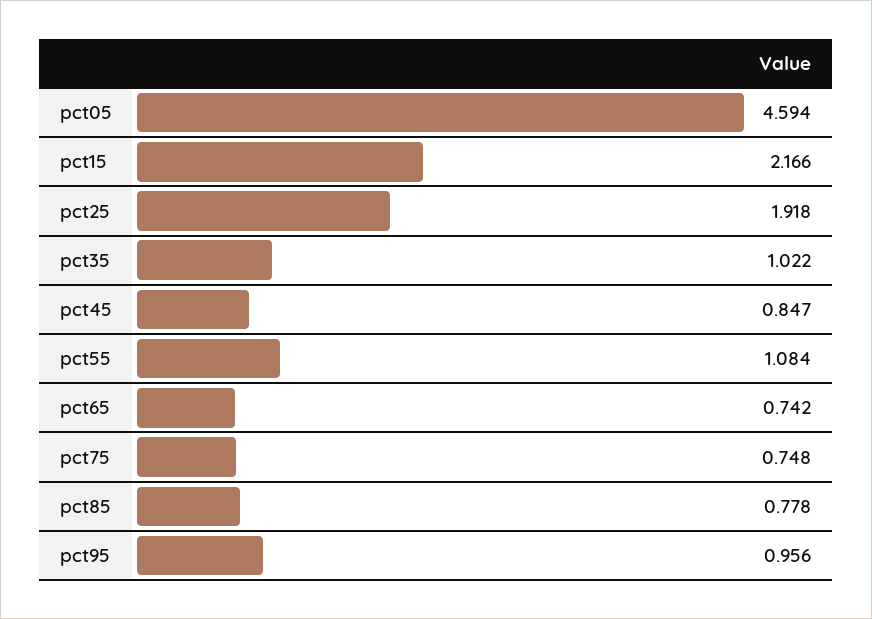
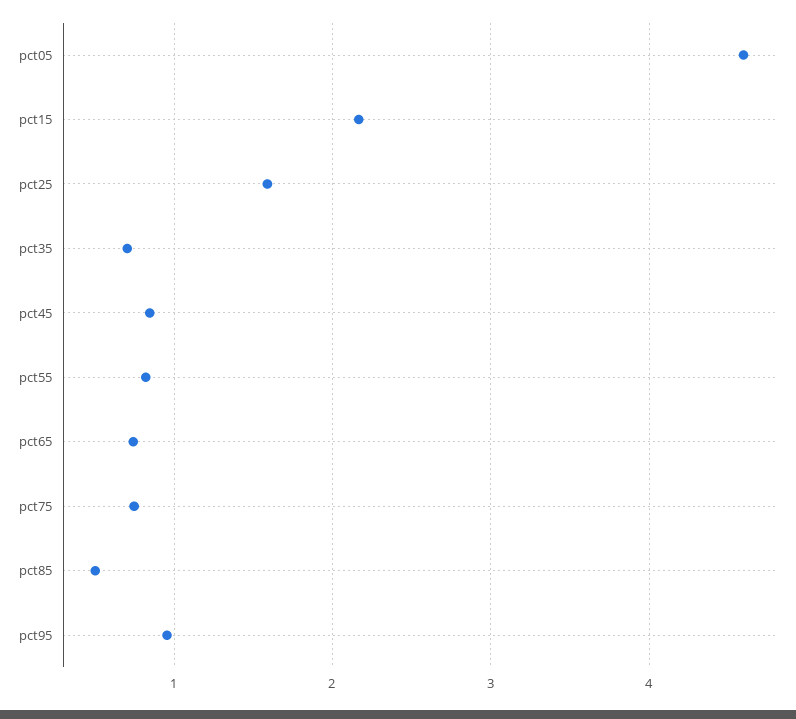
  {
    "pct05": 4.594,
    "pct15": 2.166,
-   "pct25": 1.918,
+   "pct25": 1.6,
-   "pct35": 1.022,
+   "pct35": 0.7,
    "pct45": 0.847,
-   "pct55": 1.084,
+   "pct55": 0.8,
    "pct65": 0.742,
    "pct75": 0.748,
-   "pct85": 0.778,
+   "pct85": 0.5,
    "pct95": 0.956
  }

